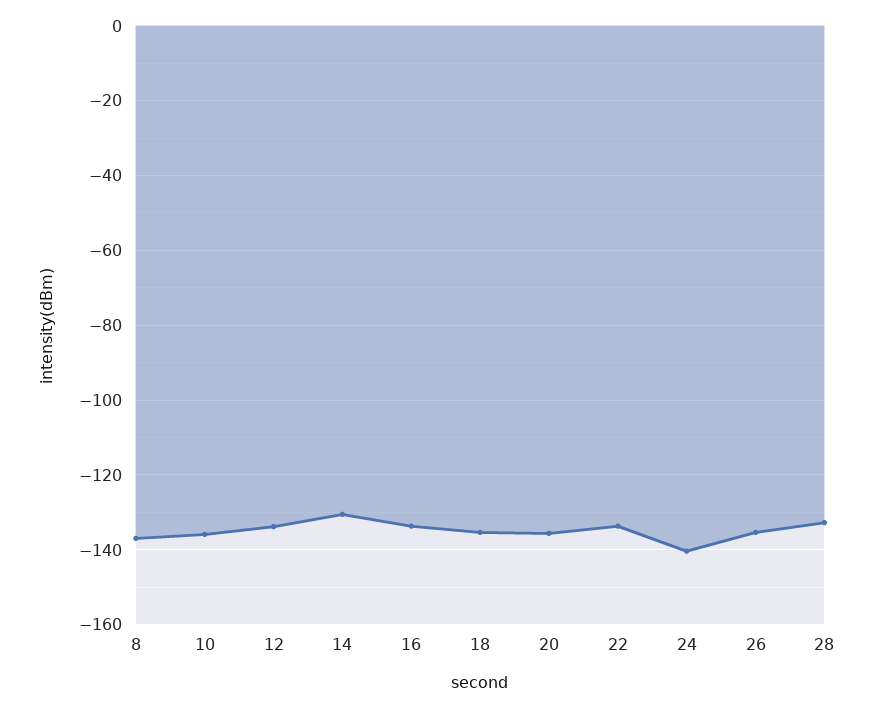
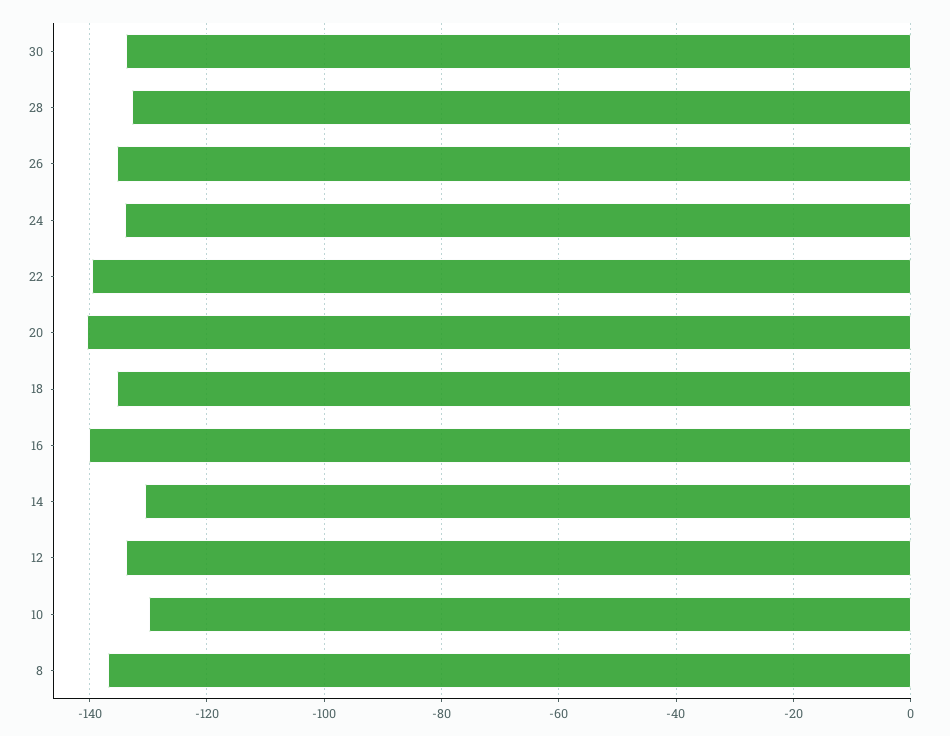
  {
    "8": -136,
-   "10": -136,
+   "10": -130,
    "12": -134,
    "14": -130,
-   "16": -134,
+   "16": -140,
    "18": -136,
-   "20": -136,
+   "20": -140,
-   "22": -134,
+   "22": -140,
-   "24": -140,
+   "24": -134,
    "26": -136,
-   "28": -132
+   "28": -132,
+   "30": -134
  }

